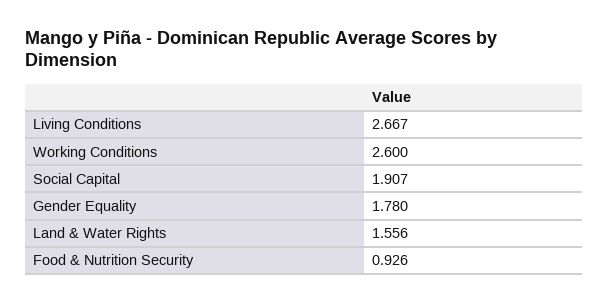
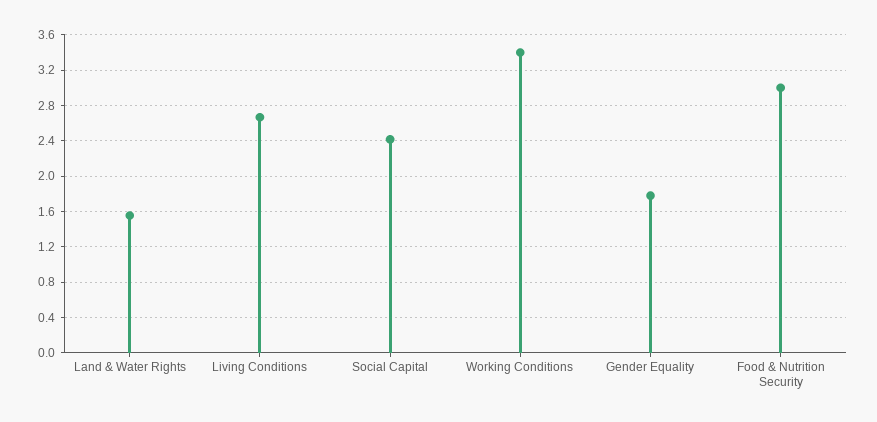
  {
    "Living Conditions": 2.667,
-   "Working Conditions": 2.6,
+   "Working Conditions": 3.4,
-   "Social Capital": 1.907,
+   "Social Capital": 2.4,
    "Gender Equality": 1.78,
    "Land & Water Rights": 1.556,
-   "Food & Nutrition Security": 0.926
+   "Food & Nutrition Security": 3
  }

